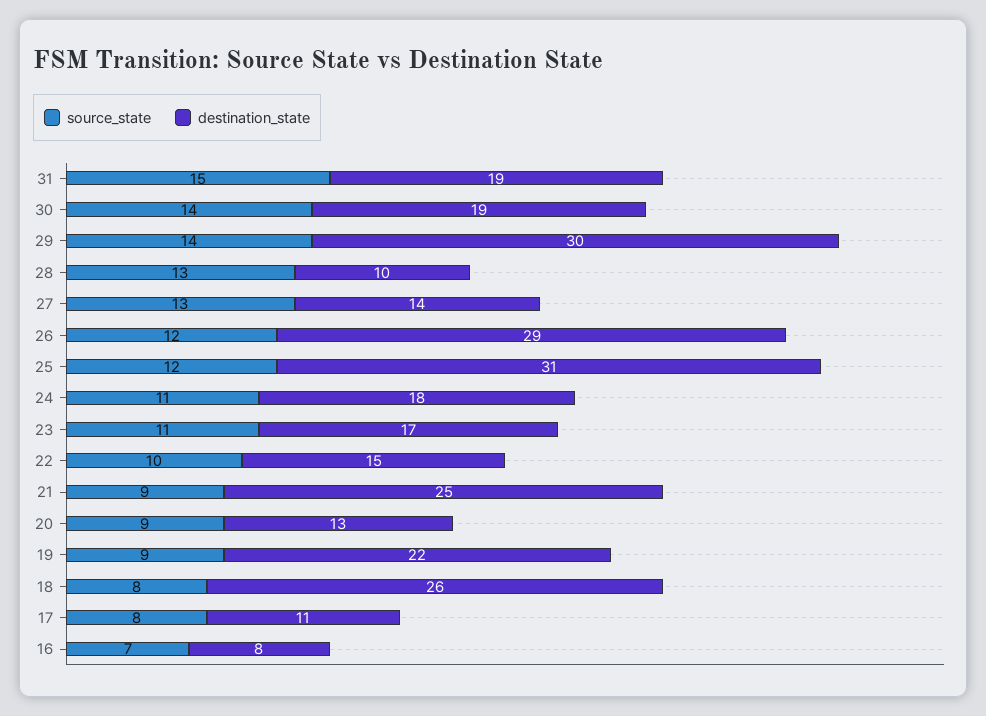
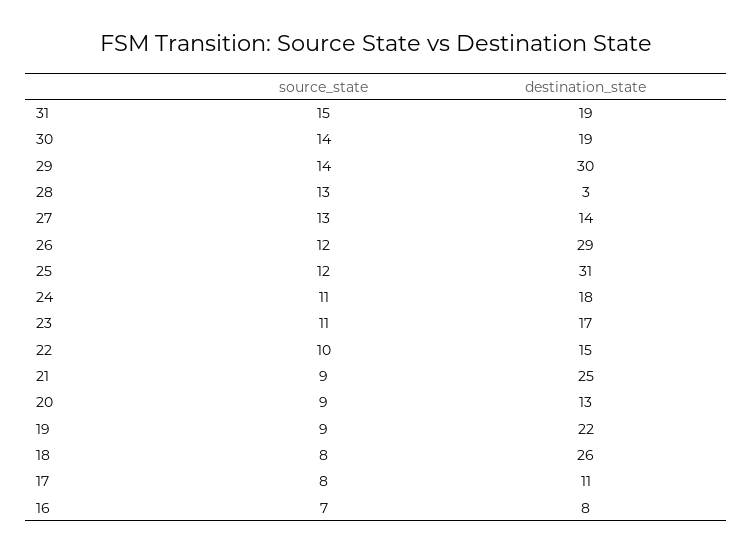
  {
    "source_state": {
      "31": 15,
      "30": 14,
      "29": 14,
      "28": 13,
      "27": 13,
      "26": 12,
      "25": 12,
      "24": 11,
      "23": 11,
      "22": 10,
      "21": 9,
      "20": 9,
      "19": 9,
      "18": 8,
      "17": 8,
      "16": 7
    },
    "destination_state": {
      "31": 19,
      "30": 19,
      "29": 30,
-     "28": 10,
+     "28": 3,
      "27": 14,
      "26": 29,
      "25": 31,
      "24": 18,
      "23": 17,
      "22": 15,
      "21": 25,
      "20": 13,
      "19": 22,
      "18": 26,
      "17": 11,
      "16": 8
    }
  }

